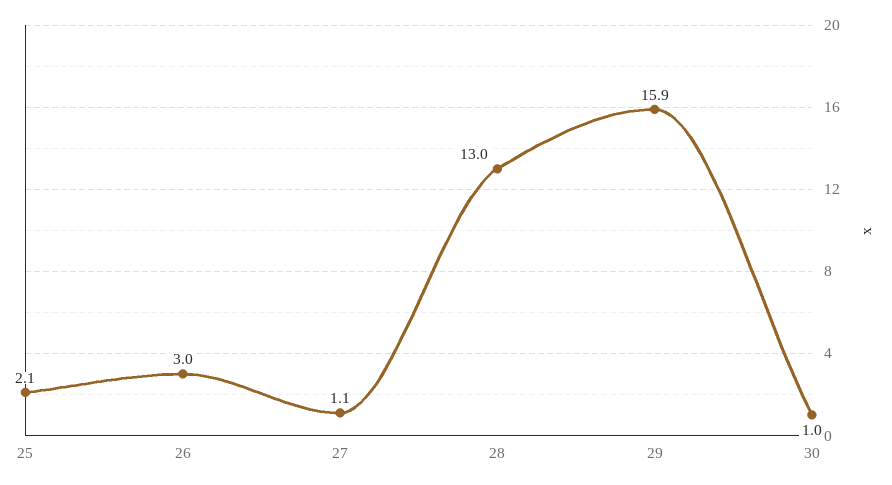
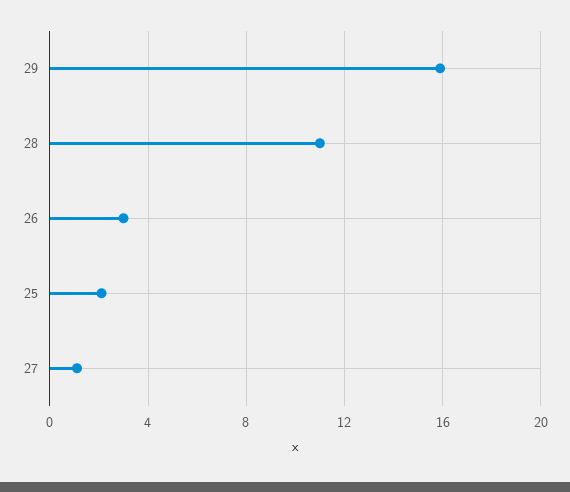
  {
    "25": 2.1,
    "26": 3,
    "27": 1.1,
-   "28": 13,
+   "28": 11,
-   "29": 15.9,
+   "29": 15.9
-   "30": 1
  }

